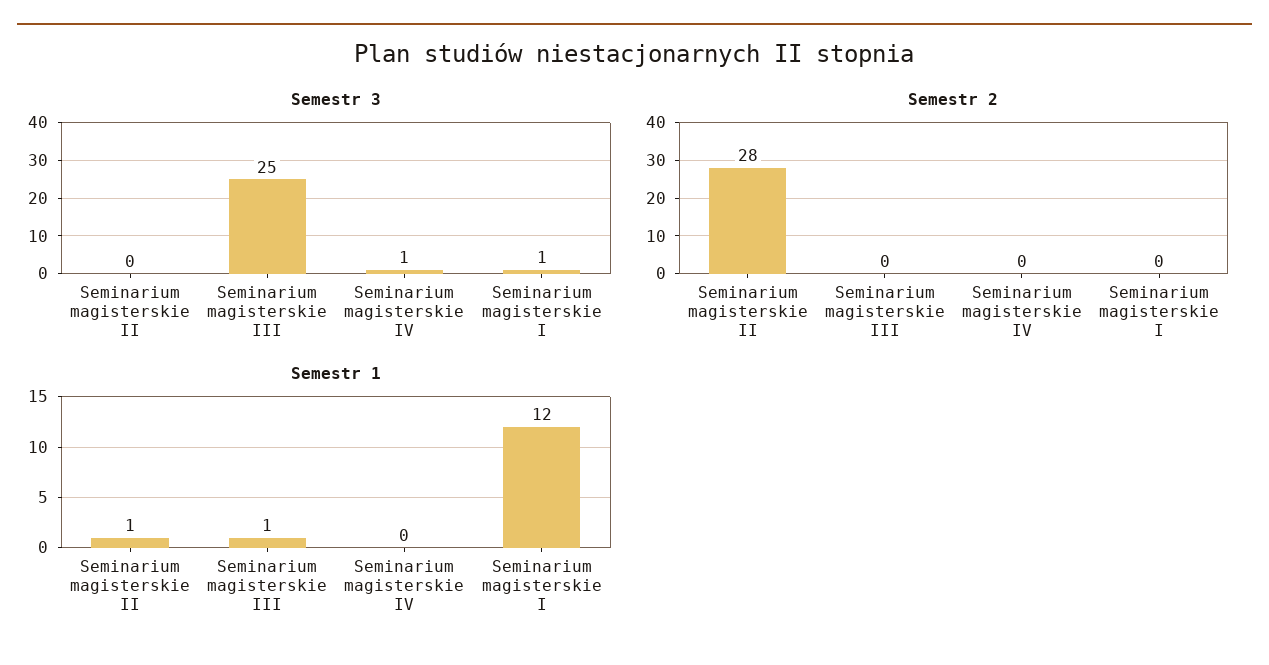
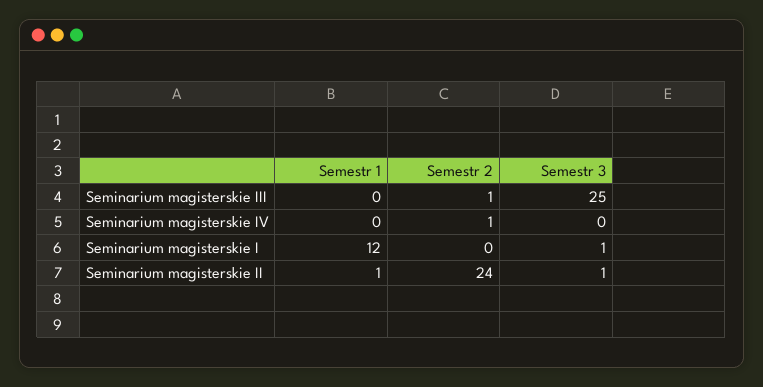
  {
    "Semestr 3": {
-     "Seminarium magisterskie II": 0,
+     "Seminarium magisterskie II": 1,
      "Seminarium magisterskie III": 25,
-     "Seminarium magisterskie IV": 1,
+     "Seminarium magisterskie IV": 0,
      "Seminarium magisterskie I": 1
    },
    "Semestr 2": {
-     "Seminarium magisterskie II": 28,
+     "Seminarium magisterskie II": 24,
-     "Seminarium magisterskie III": 0,
+     "Seminarium magisterskie III": 1,
-     "Seminarium magisterskie IV": 0,
+     "Seminarium magisterskie IV": 1,
      "Seminarium magisterskie I": 0
    },
    "Semestr 1": {
      "Seminarium magisterskie II": 1,
-     "Seminarium magisterskie III": 1,
+     "Seminarium magisterskie III": 0,
      "Seminarium magisterskie IV": 0,
      "Seminarium magisterskie I": 12
    }
  }

